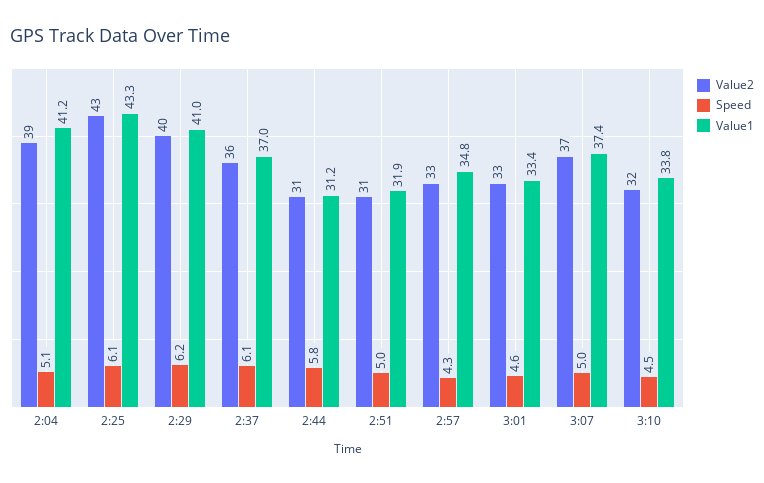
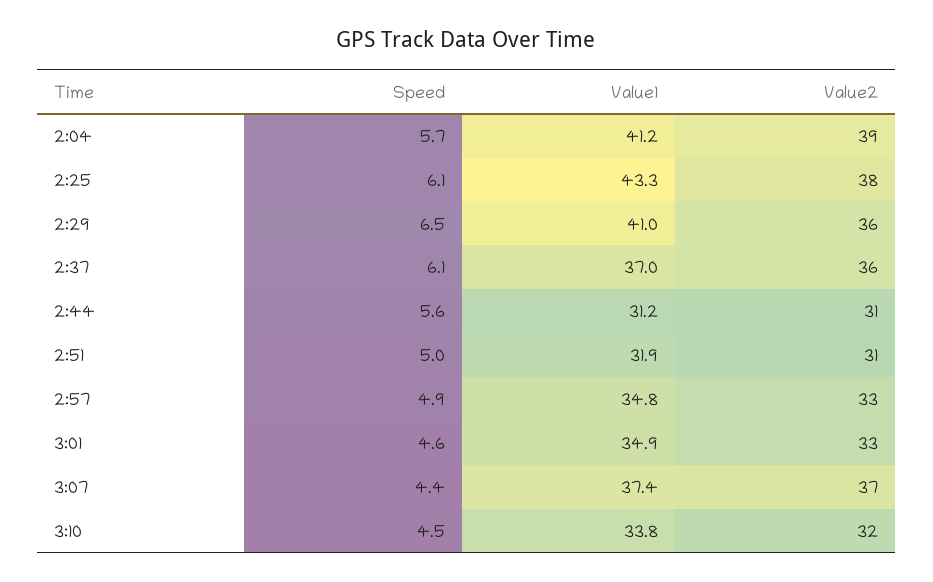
  {
    "Value2": {
      "2:04": 39,
-     "2:25": 43,
+     "2:25": 38,
-     "2:29": 40,
+     "2:29": 36,
      "2:37": 36,
      "2:44": 31,
      "2:51": 31,
      "2:57": 33,
      "3:01": 33,
      "3:07": 37,
      "3:10": 32
    },
    "Speed": {
-     "2:04": 5.1,
+     "2:04": 5.7,
      "2:25": 6.1,
-     "2:29": 6.2,
+     "2:29": 6.5,
      "2:37": 6.1,
-     "2:44": 5.8,
+     "2:44": 5.6,
      "2:51": 5,
-     "2:57": 4.3,
+     "2:57": 4.9,
      "3:01": 4.6,
-     "3:07": 5,
+     "3:07": 4.4,
      "3:10": 4.5
    },
    "Value1": {
      "2:04": 41.2,
      "2:25": 43.3,
      "2:29": 41,
      "2:37": 37,
      "2:44": 31.2,
      "2:51": 31.9,
      "2:57": 34.8,
-     "3:01": 33.4,
+     "3:01": 34.9,
      "3:07": 37.4,
      "3:10": 33.8
    }
  }

